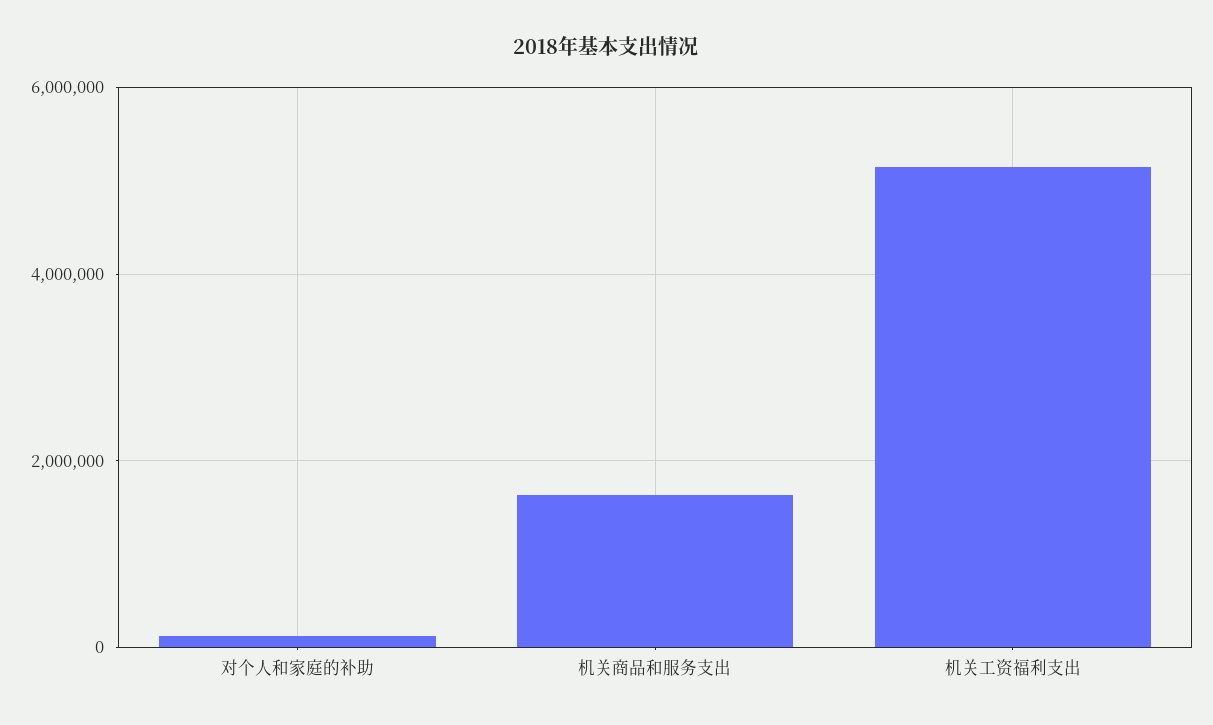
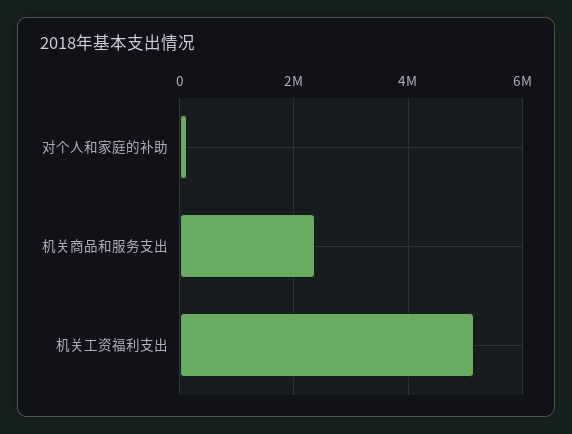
  {
    "对个人和家庭的补助": 200000,
-   "机关商品和服务支出": 1600000,
+   "机关商品和服务支出": 2400000,
    "机关工资福利支出": 5200000
  }

